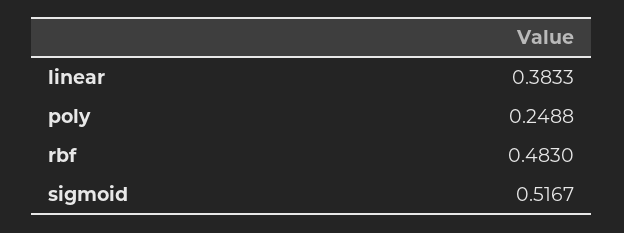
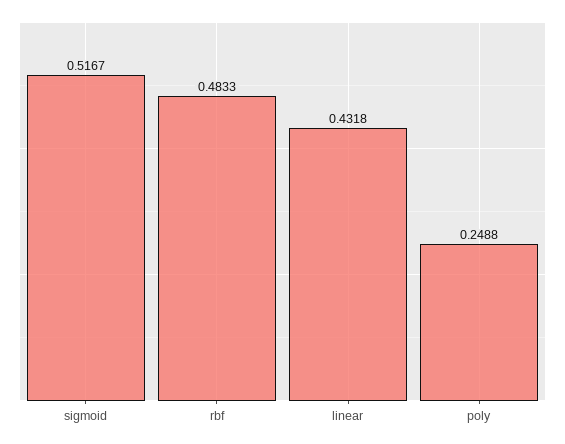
  {
-   "linear": 0.3833,
+   "linear": 0.4318,
    "poly": 0.2488,
-   "rbf": 0.483,
+   "rbf": 0.4833,
    "sigmoid": 0.5167
  }

